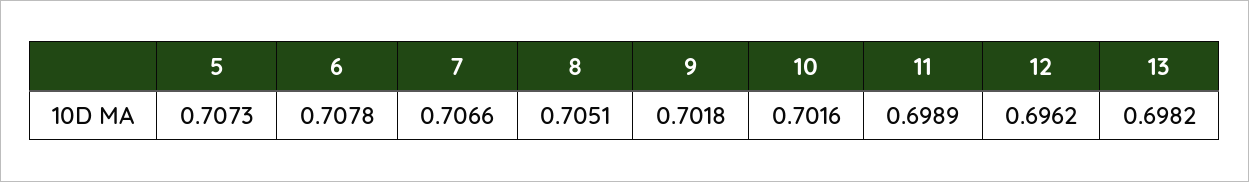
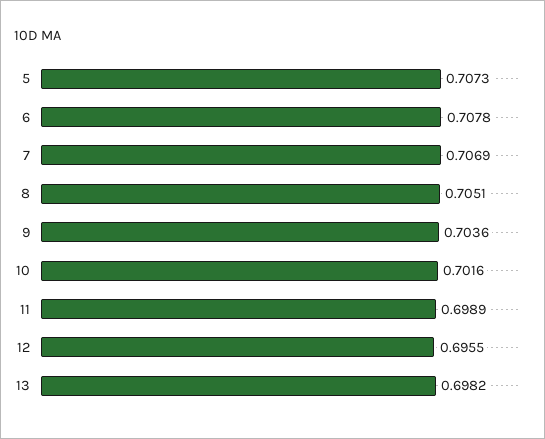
  {
    "5": 0.7073,
    "6": 0.7078,
-   "7": 0.7066,
+   "7": 0.7069,
    "8": 0.7051,
-   "9": 0.7018,
+   "9": 0.7036,
    "10": 0.7016,
    "11": 0.6989,
-   "12": 0.6962,
+   "12": 0.6955,
    "13": 0.6982
  }

